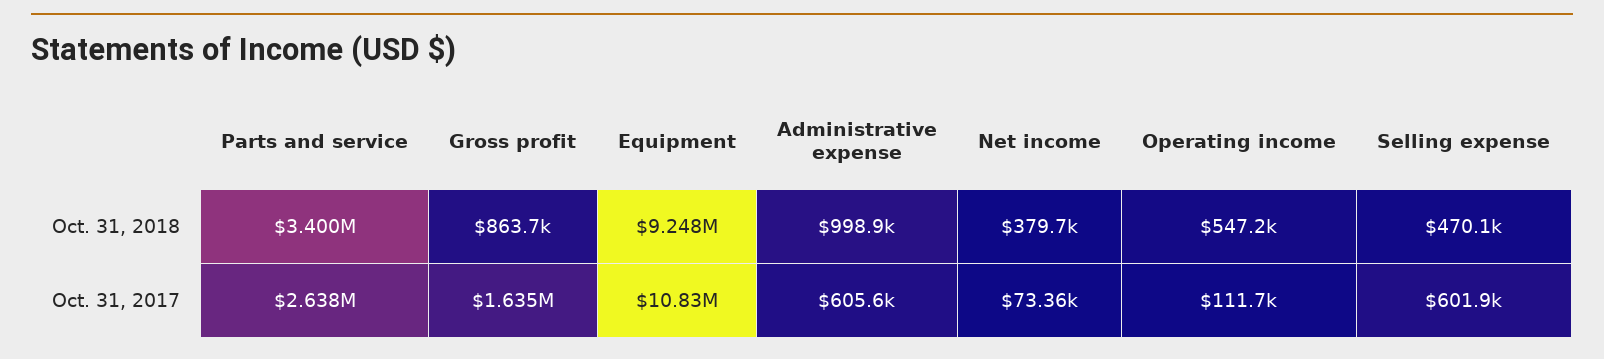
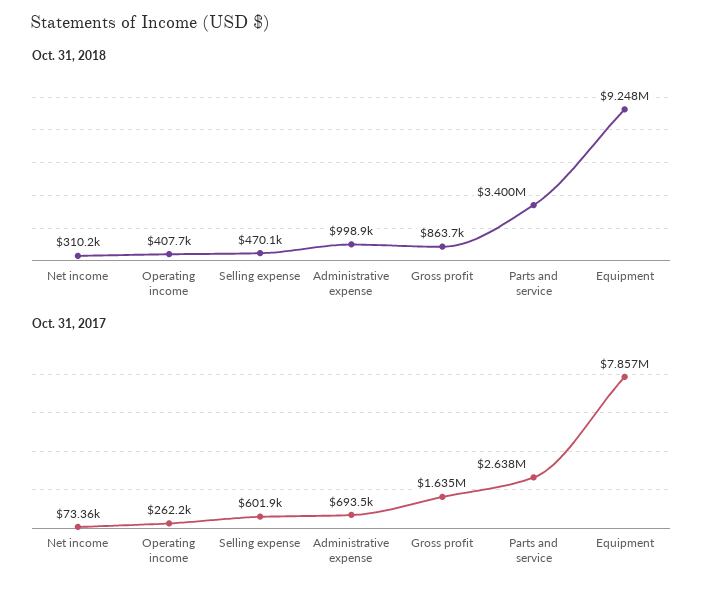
  {
    "Oct. 31, 2018": {
      "Parts and service": 3400000,
      "Gross profit": 863700,
      "Equipment": 9248000,
      "Administrative expense": 998900,
-     "Net income": 379700,
+     "Net income": 310200,
-     "Operating income": 547200,
+     "Operating income": 407700,
      "Selling expense": 470100
    },
    "Oct. 31, 2017": {
      "Parts and service": 2638000,
      "Gross profit": 1635000,
-     "Equipment": 10830000,
+     "Equipment": 7857000,
-     "Administrative expense": 605600,
+     "Administrative expense": 693500,
      "Net income": 73360,
-     "Operating income": 111700,
+     "Operating income": 262200,
      "Selling expense": 601900
    }
  }

